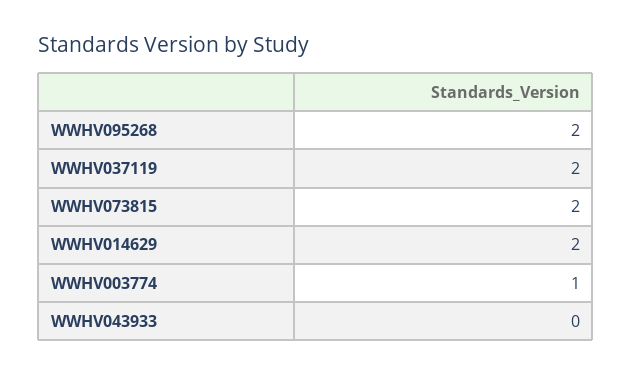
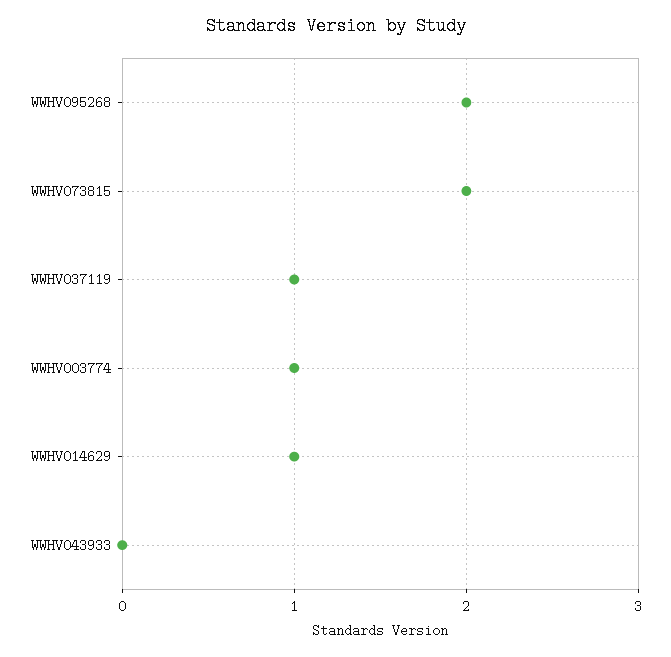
  {
    "WWHV095268": 2,
-   "WWHV037119": 2,
+   "WWHV037119": 1,
    "WWHV073815": 2,
-   "WWHV014629": 2,
+   "WWHV014629": 1,
    "WWHV003774": 1,
    "WWHV043933": 0
  }

